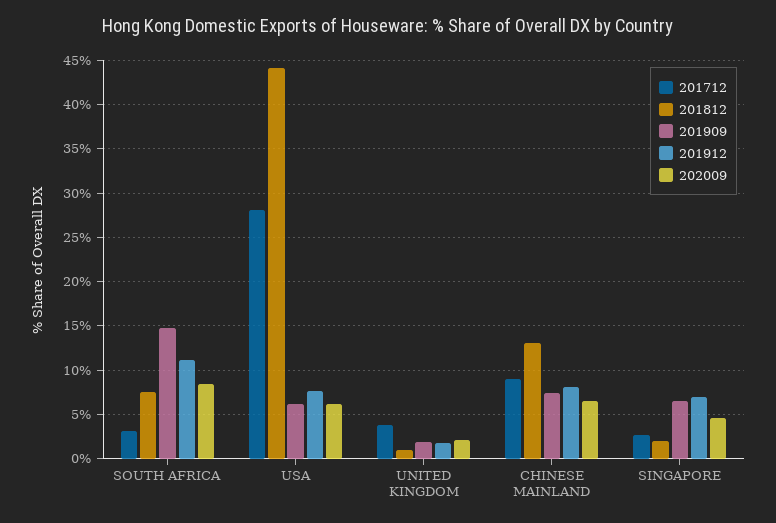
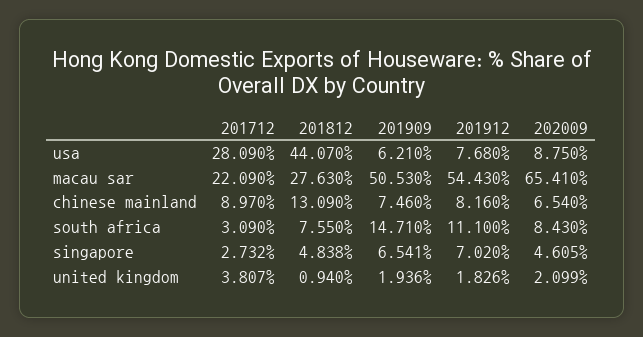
  {
    "201712": {
      "SOUTH AFRICA": 3.09,
      "USA": 28.09,
      "UNITED KINGDOM": 3.807,
      "CHINESE MAINLAND": 8.97,
-     "SINGAPORE": 2.732
+     "SINGAPORE": 2.732,
+     "macau sar": 22.09
    },
    "201812": {
      "SOUTH AFRICA": 7.55,
      "USA": 44.07,
      "UNITED KINGDOM": 0.94,
      "CHINESE MAINLAND": 13.09,
-     "SINGAPORE": 2
+     "SINGAPORE": 4.838,
+     "macau sar": 27.63
    },
    "201909": {
      "SOUTH AFRICA": 14.71,
      "USA": 6.21,
      "UNITED KINGDOM": 1.936,
      "CHINESE MAINLAND": 7.46,
-     "SINGAPORE": 6.541
+     "SINGAPORE": 6.541,
+     "macau sar": 50.53
    },
    "201912": {
      "SOUTH AFRICA": 11.1,
      "USA": 7.68,
      "UNITED KINGDOM": 1.826,
      "CHINESE MAINLAND": 8.16,
-     "SINGAPORE": 7.02
+     "SINGAPORE": 7.02,
+     "macau sar": 54.43
    },
    "202009": {
      "SOUTH AFRICA": 8.43,
-     "USA": 6,
+     "USA": 8.75,
      "UNITED KINGDOM": 2.099,
      "CHINESE MAINLAND": 6.54,
-     "SINGAPORE": 4.605
+     "SINGAPORE": 4.605,
+     "macau sar": 65.41
    }
  }

